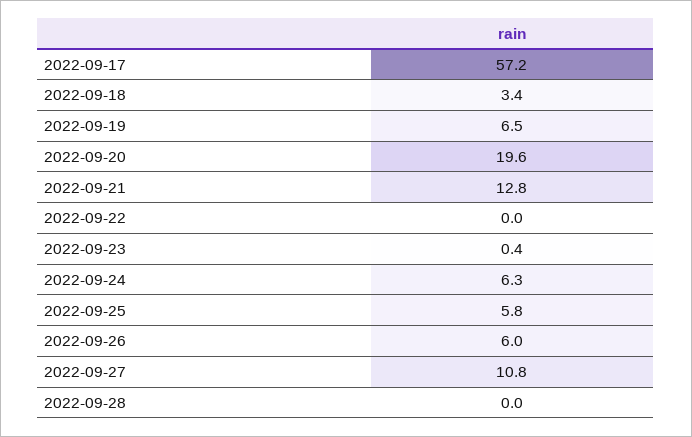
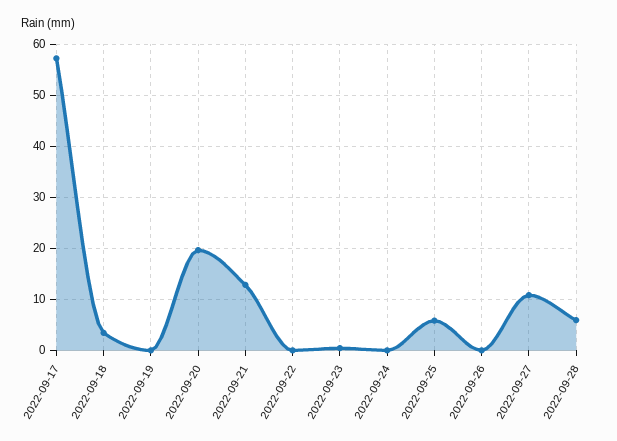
  {
    "2022-09-17": 57.2,
    "2022-09-18": 3.4,
-   "2022-09-19": 6.5,
+   "2022-09-19": 0,
    "2022-09-20": 19.6,
    "2022-09-21": 12.8,
    "2022-09-22": 0,
    "2022-09-23": 0.4,
-   "2022-09-24": 6.3,
+   "2022-09-24": 0,
    "2022-09-25": 5.8,
-   "2022-09-26": 6,
+   "2022-09-26": 0,
    "2022-09-27": 10.8,
-   "2022-09-28": 0
+   "2022-09-28": 6
  }

